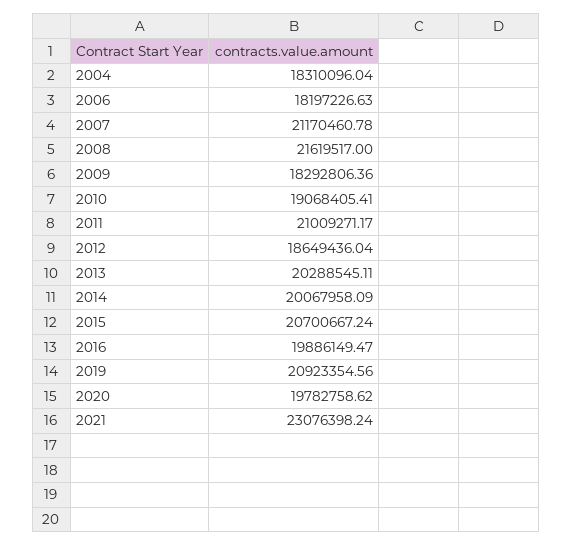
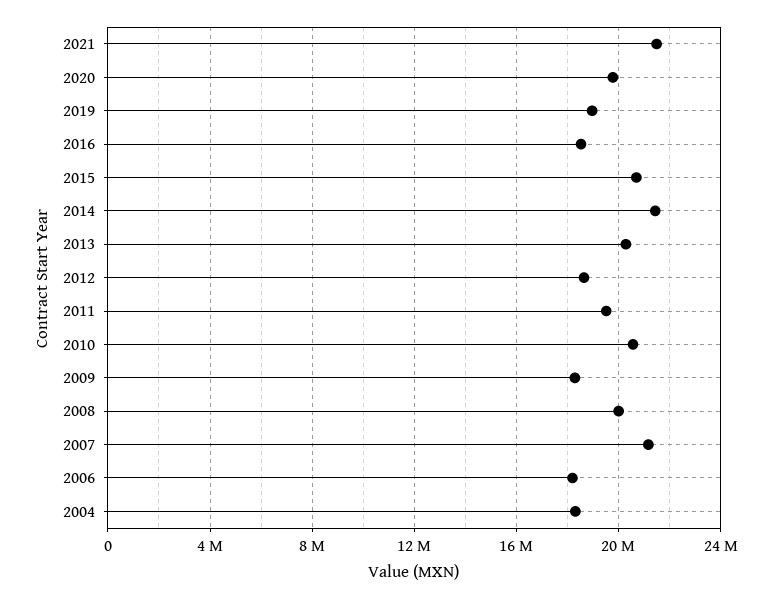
  {
    "2004": 18310096.04,
    "2006": 18197226.63,
    "2007": 21170460.78,
-   "2008": 21619517,
+   "2008": 20000000,
    "2009": 18292806.36,
-   "2010": 19068405.41,
+   "2010": 20500000,
-   "2011": 21009271.17,
+   "2011": 19500000,
    "2012": 18649436.04,
    "2013": 20288545.11,
-   "2014": 20067958.09,
+   "2014": 21500000,
    "2015": 20700667.24,
-   "2016": 19886149.47,
+   "2016": 18500000,
-   "2019": 20923354.56,
+   "2019": 19000000,
    "2020": 19782758.62,
-   "2021": 23076398.24
+   "2021": 21500000
  }

